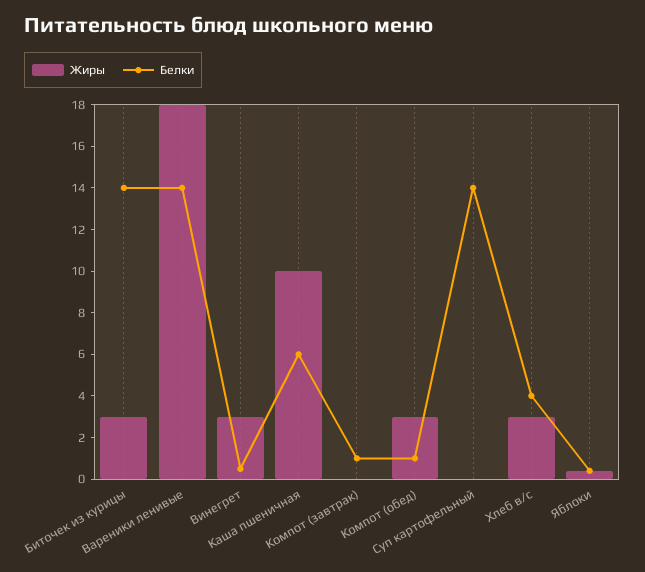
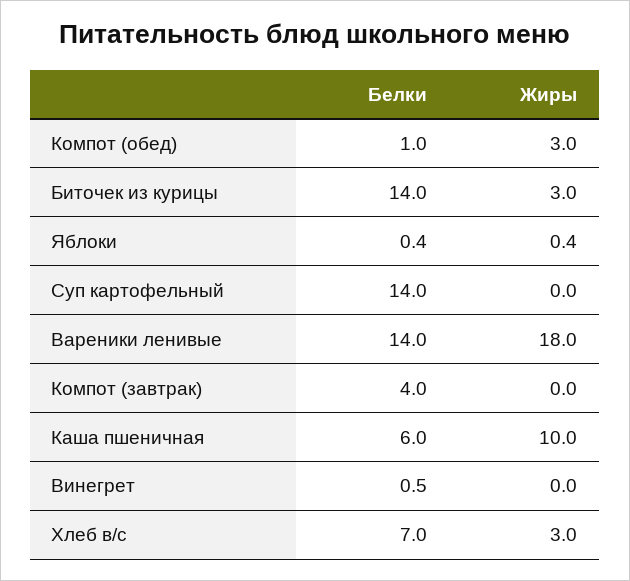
  {
    "Жиры": {
      "Биточек из курицы": 3,
      "Вареники ленивые": 18,
-     "Винегрет": 3,
+     "Винегрет": 0,
      "Каша пшеничная": 10,
      "Компот (завтрак)": 0,
      "Компот (обед)": 3,
      "Суп картофельный": 0,
      "Хлеб в/с": 3,
      "Яблоки": 0.4
    },
    "Белки": {
      "Биточек из курицы": 14,
      "Вареники ленивые": 14,
      "Винегрет": 0.5,
      "Каша пшеничная": 6,
-     "Компот (завтрак)": 1,
+     "Компот (завтрак)": 4,
      "Компот (обед)": 1,
      "Суп картофельный": 14,
-     "Хлеб в/с": 4,
+     "Хлеб в/с": 7,
      "Яблоки": 0.4
    }
  }

